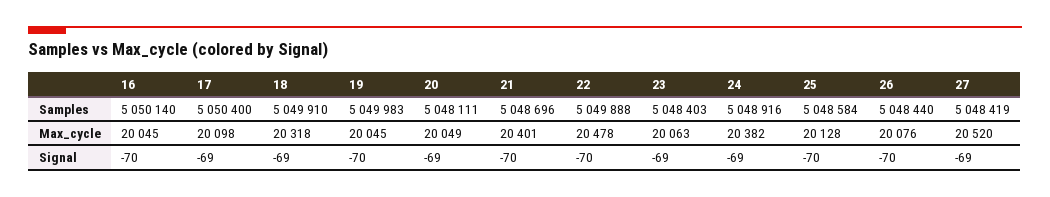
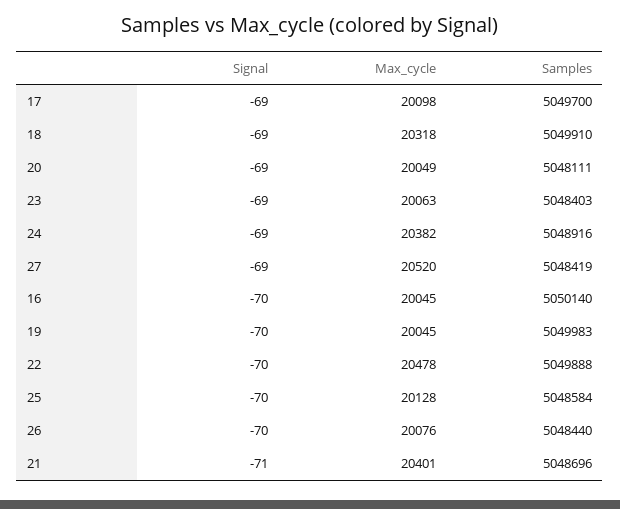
  {
    "16": {
      "Samples": 5050140,
      "Max_cycle": 20045,
      "Signal": -70
    },
    "17": {
-     "Samples": 5050400,
+     "Samples": 5049700,
      "Max_cycle": 20098,
      "Signal": -69
    },
    "18": {
      "Samples": 5049910,
      "Max_cycle": 20318,
      "Signal": -69
    },
    "19": {
      "Samples": 5049983,
      "Max_cycle": 20045,
      "Signal": -70
    },
    "20": {
      "Samples": 5048111,
      "Max_cycle": 20049,
      "Signal": -69
    },
    "21": {
      "Samples": 5048696,
      "Max_cycle": 20401,
-     "Signal": -70
+     "Signal": -71
    },
    "22": {
      "Samples": 5049888,
      "Max_cycle": 20478,
      "Signal": -70
    },
    "23": {
      "Samples": 5048403,
      "Max_cycle": 20063,
      "Signal": -69
    },
    "24": {
      "Samples": 5048916,
      "Max_cycle": 20382,
      "Signal": -69
    },
    "25": {
      "Samples": 5048584,
      "Max_cycle": 20128,
      "Signal": -70
    },
    "26": {
      "Samples": 5048440,
      "Max_cycle": 20076,
      "Signal": -70
    },
    "27": {
      "Samples": 5048419,
      "Max_cycle": 20520,
      "Signal": -69
    }
  }

